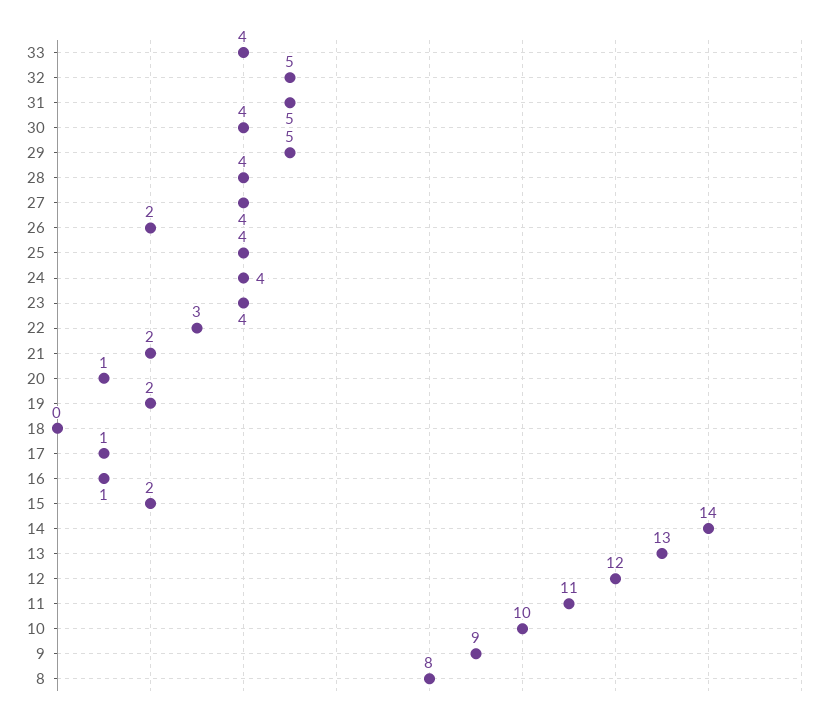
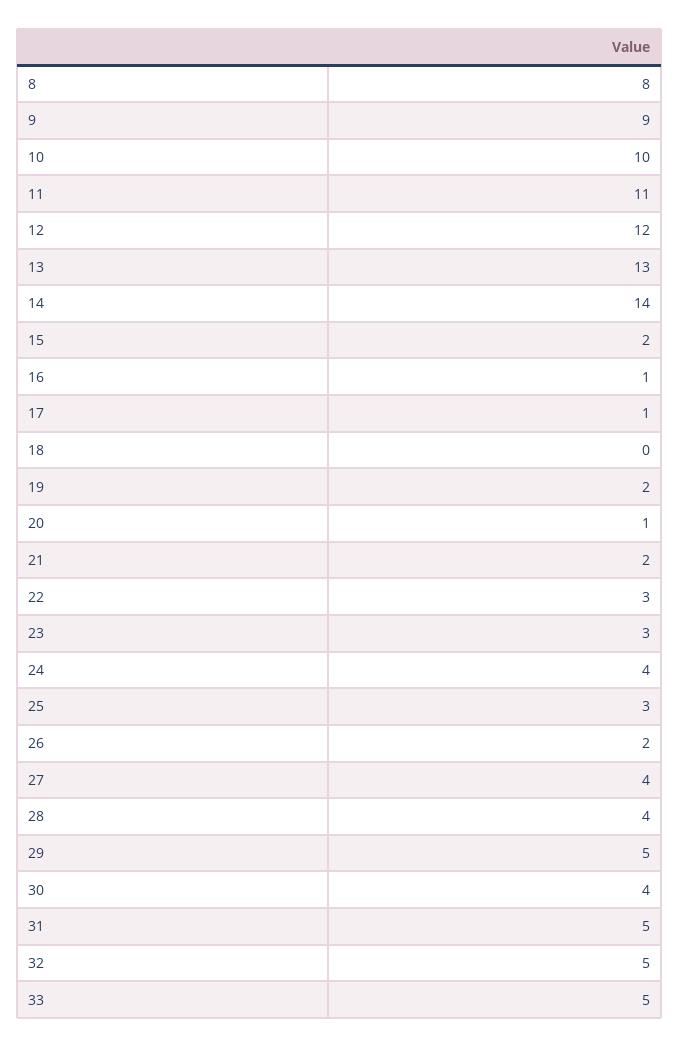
  {
-   "33": 4,
+   "33": 5,
    "32": 5,
    "31": 5,
    "30": 4,
    "29": 5,
    "28": 4,
    "27": 4,
    "26": 2,
-   "25": 4,
+   "25": 3,
    "24": 4,
-   "23": 4,
+   "23": 3,
    "22": 3,
    "21": 2,
    "20": 1,
    "19": 2,
    "18": 0,
    "17": 1,
    "16": 1,
    "15": 2,
    "14": 14,
    "13": 13,
    "12": 12,
    "11": 11,
    "10": 10,
    "9": 9,
    "8": 8
  }

